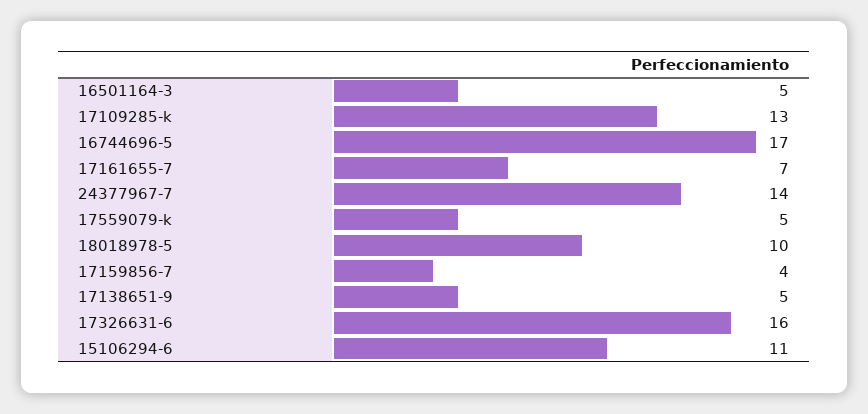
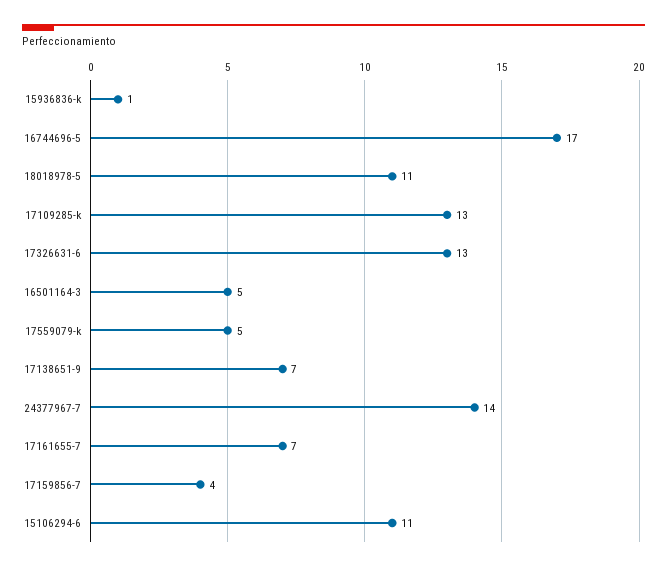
  {
    "16501164-3": 5,
    "17109285-k": 13,
    "16744696-5": 17,
    "17161655-7": 7,
    "24377967-7": 14,
    "17559079-k": 5,
-   "18018978-5": 10,
+   "18018978-5": 11,
    "17159856-7": 4,
-   "17138651-9": 5,
+   "17138651-9": 7,
-   "17326631-6": 16,
+   "17326631-6": 13,
-   "15106294-6": 11
+   "15106294-6": 11,
+   "15936836-k": 1
  }

